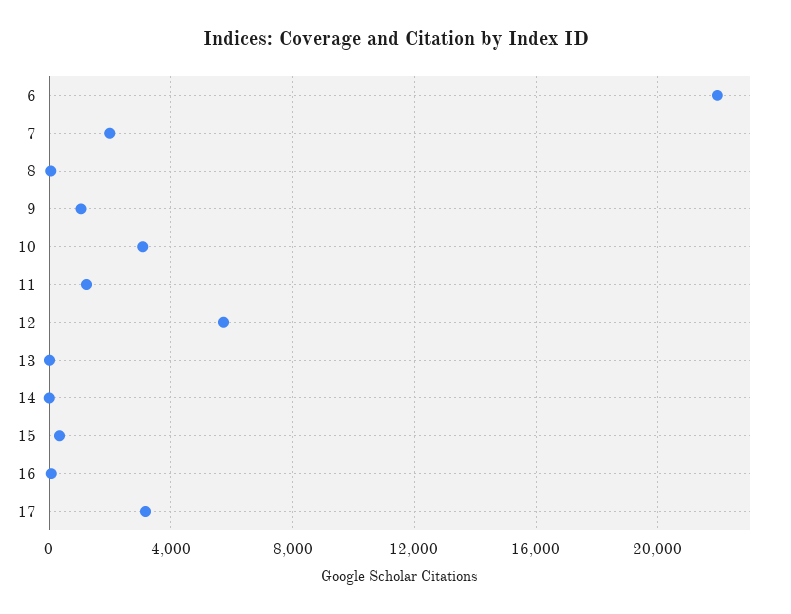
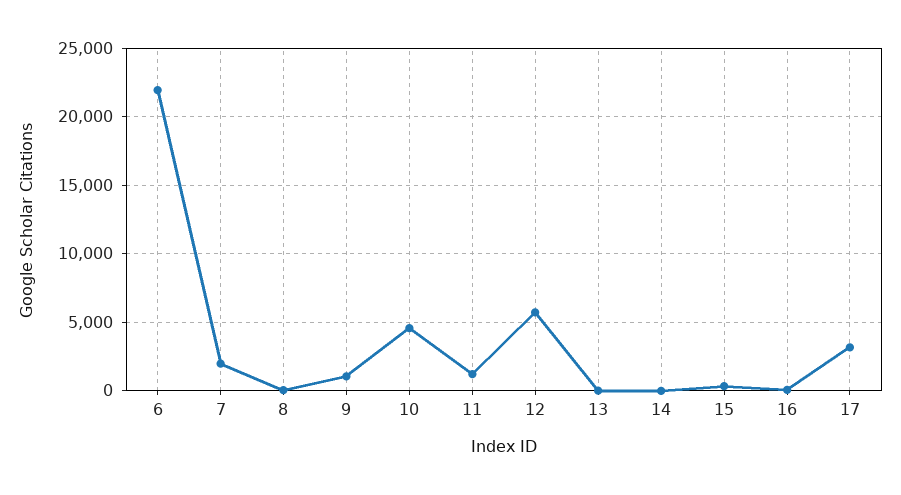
  {
    "6": 22000,
    "7": 2000,
    "8": 0,
    "9": 1000,
-   "10": 3000,
+   "10": 4500,
    "11": 1000,
    "12": 5500,
    "13": 0,
    "14": 0,
    "15": 500,
    "16": 0,
    "17": 3000
  }

